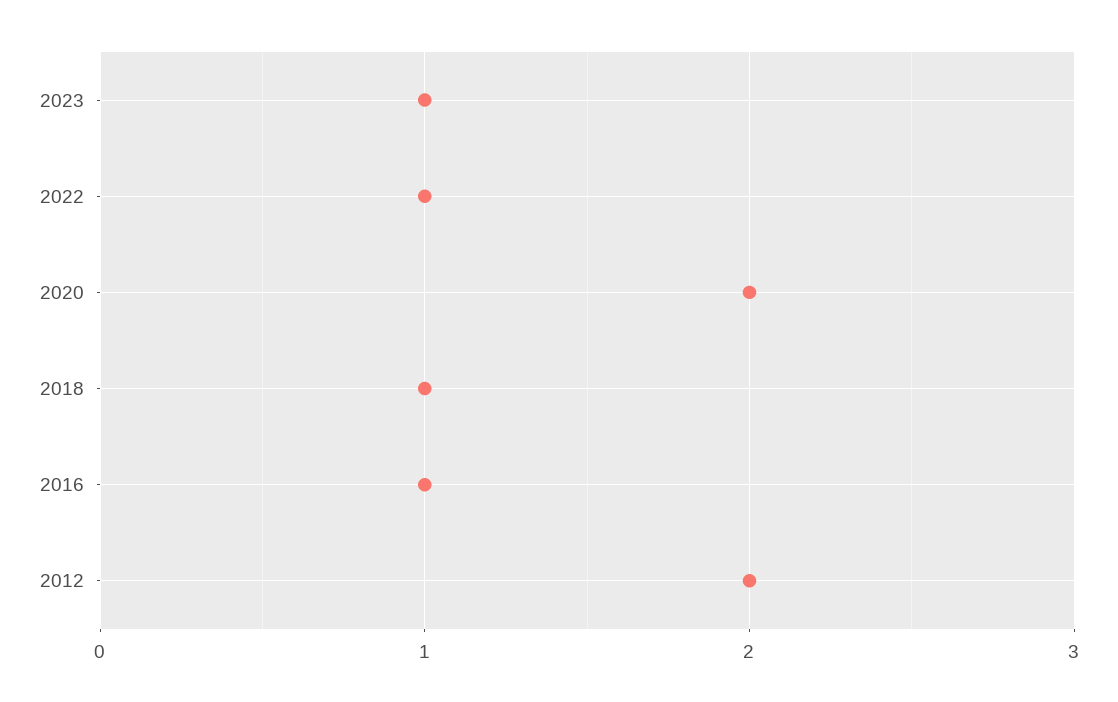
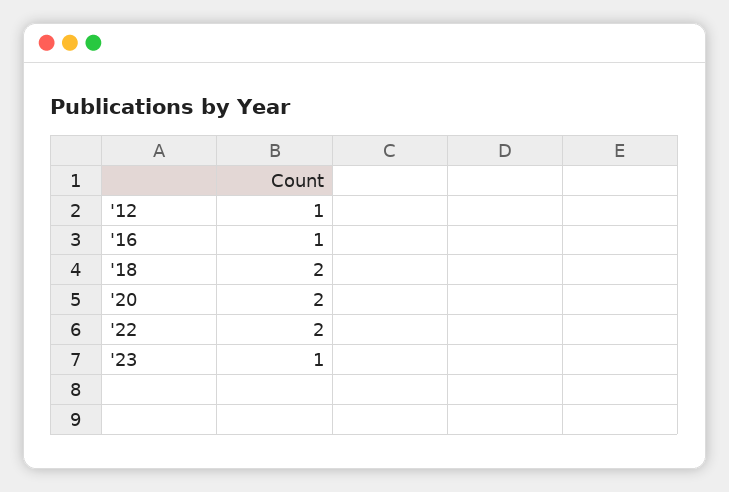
  {
    "2023": 1,
-   "2022": 1,
+   "2022": 2,
    "2020": 2,
-   "2018": 1,
+   "2018": 2,
    "2016": 1,
-   "2012": 2
+   "2012": 1
  }

